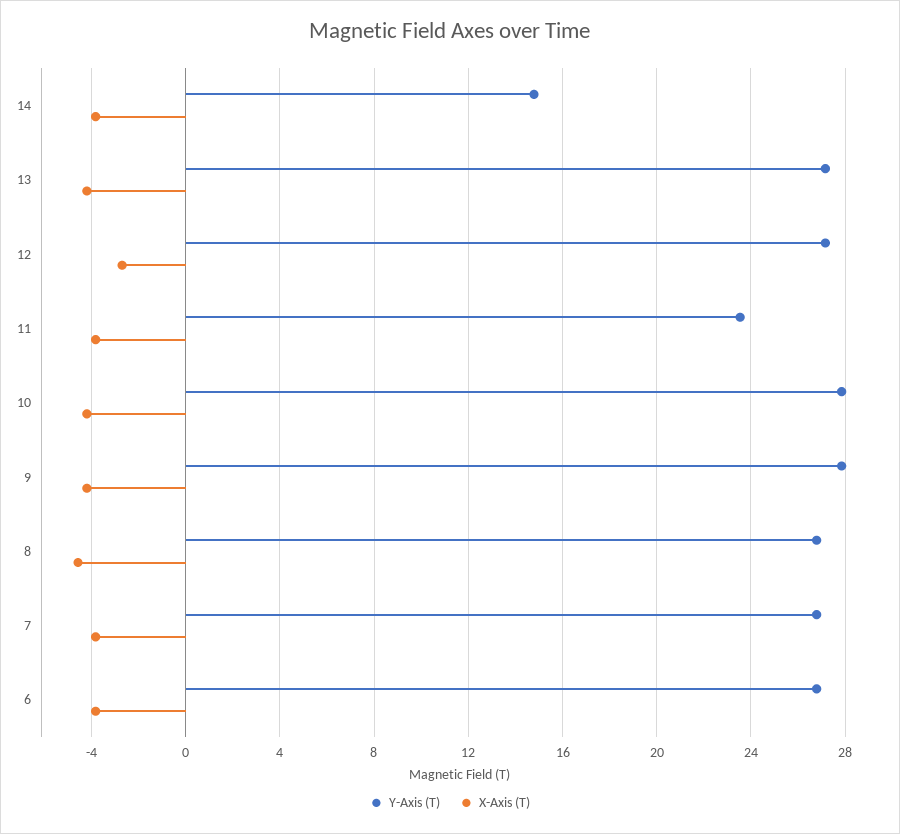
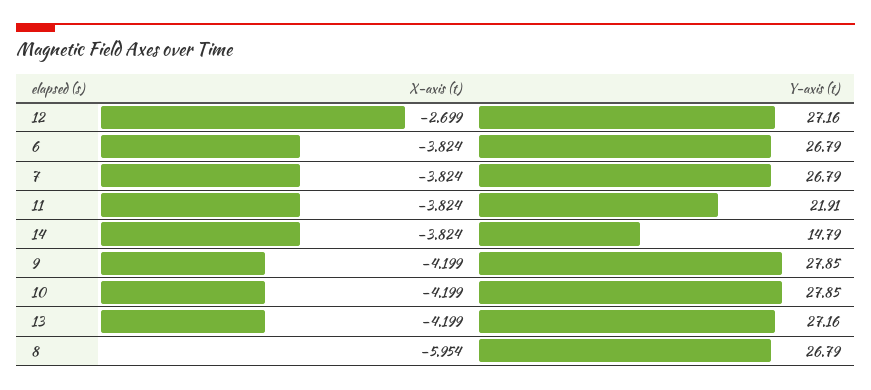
  {
    "Y-Axis (T)": {
      "14": 14.79,
      "13": 27.16,
      "12": 27.16,
-     "11": 23.5,
+     "11": 21.91,
      "10": 27.85,
      "9": 27.85,
      "8": 26.79,
      "7": 26.79,
      "6": 26.79
    },
    "X-Axis (T)": {
      "14": -3.824,
      "13": -4.199,
      "12": -2.699,
      "11": -3.824,
      "10": -4.199,
      "9": -4.199,
-     "8": -4.5,
+     "8": -5.954,
      "7": -3.824,
      "6": -3.824
    }
  }

